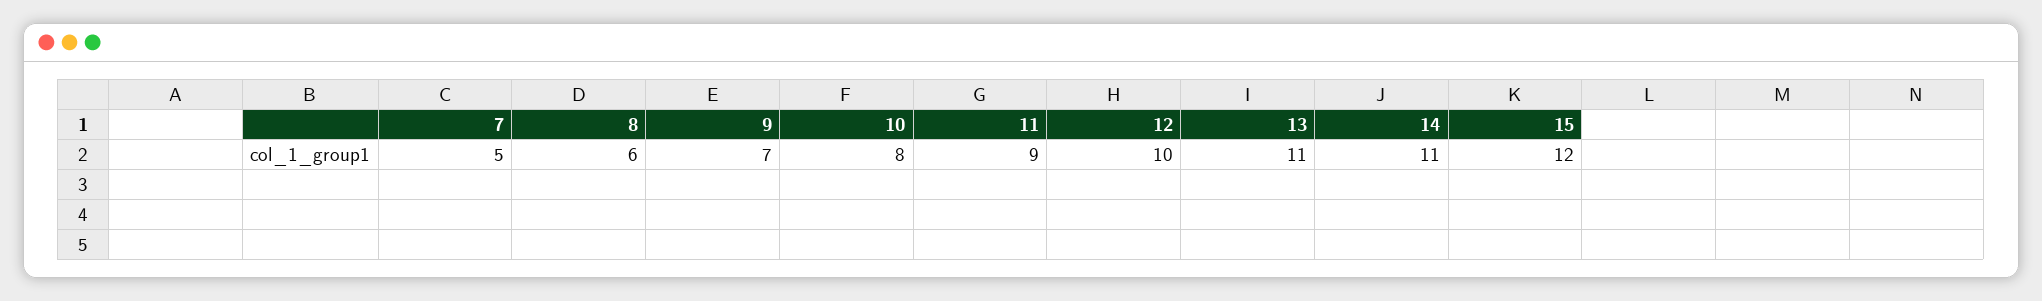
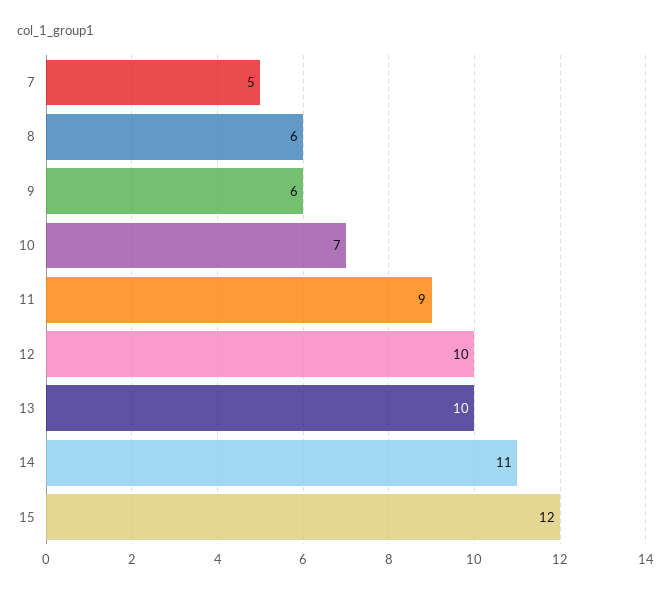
  {
    "7": 5,
    "8": 6,
-   "9": 7,
+   "9": 6,
-   "10": 8,
+   "10": 7,
    "11": 9,
    "12": 10,
-   "13": 11,
+   "13": 10,
    "14": 11,
    "15": 12
  }

